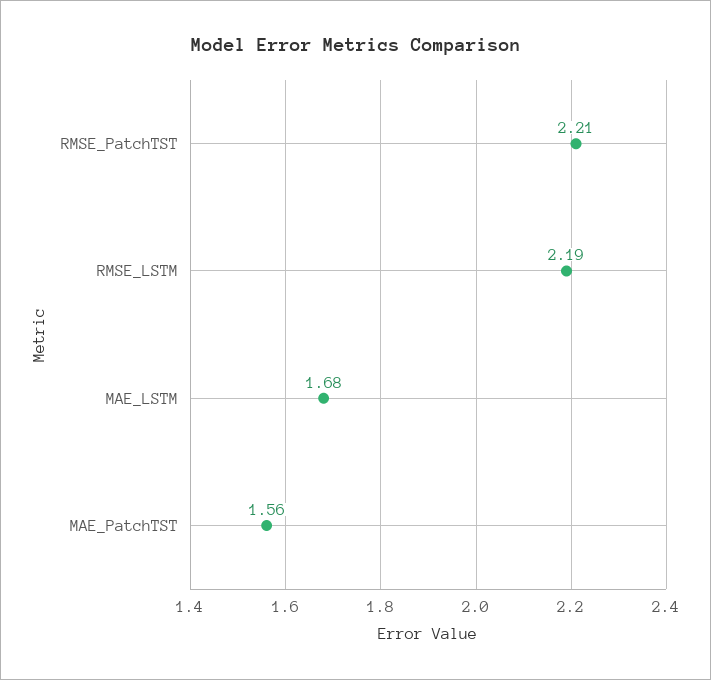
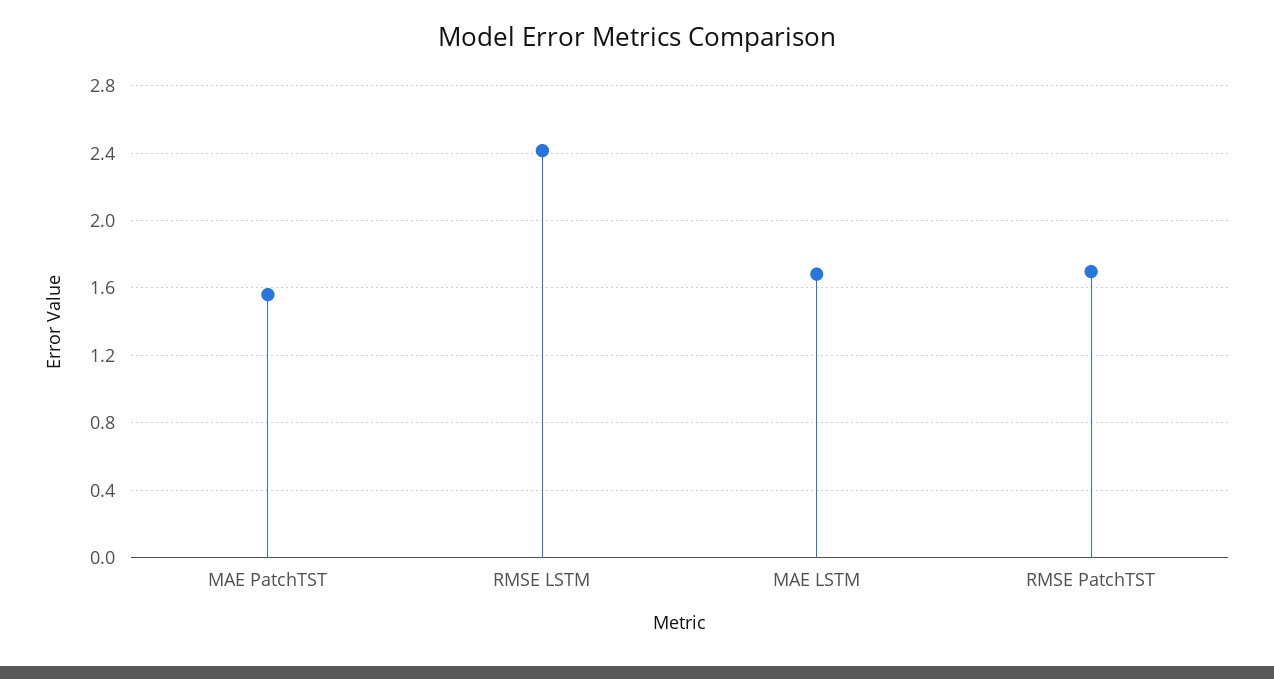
  {
-   "RMSE_PatchTST": 2.21,
+   "RMSE_PatchTST": 1.7,
-   "RMSE_LSTM": 2.19,
+   "RMSE_LSTM": 2.4,
    "MAE_LSTM": 1.68,
    "MAE_PatchTST": 1.56
  }

